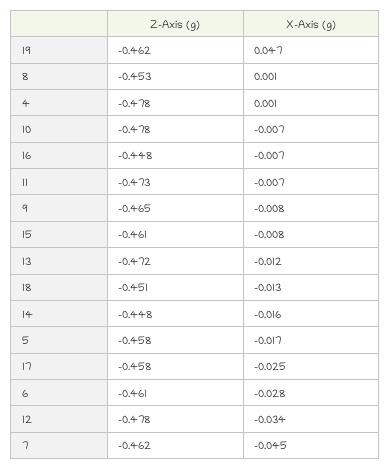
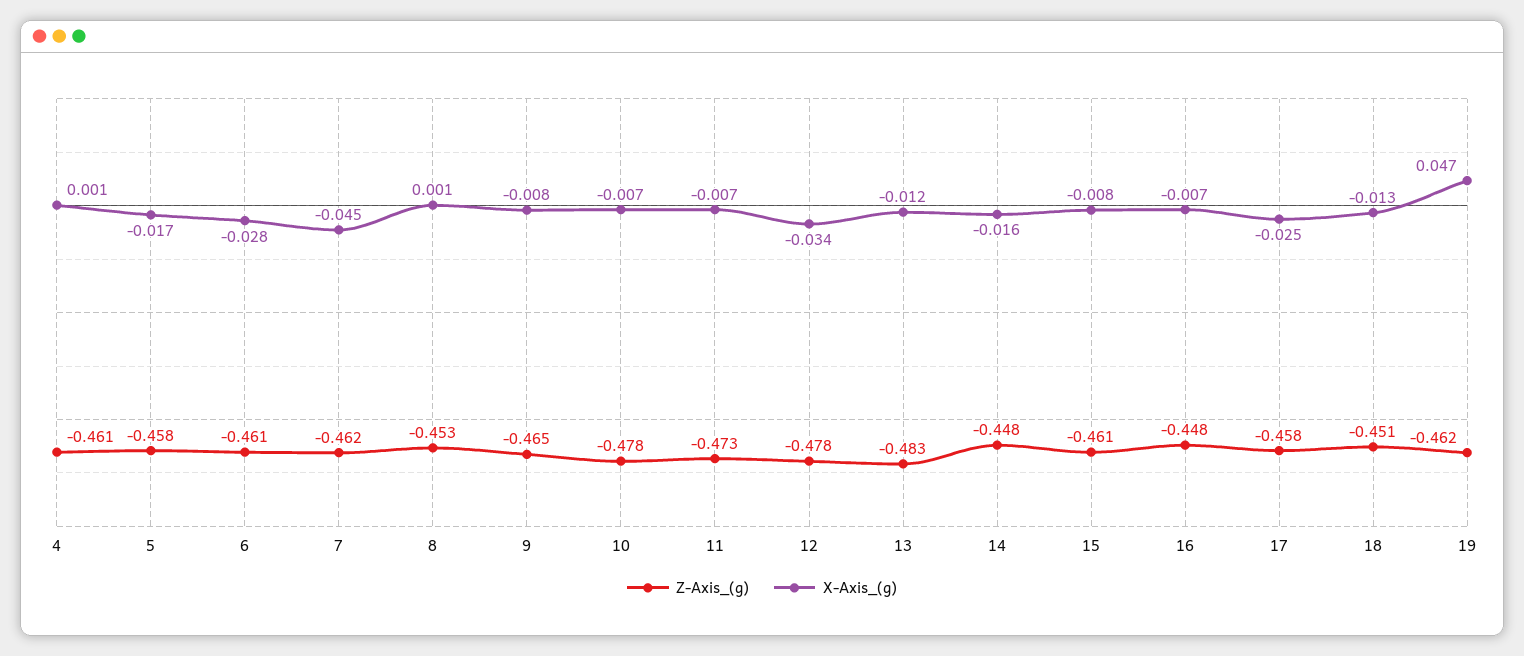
  {
    "Z-Axis (g)": {
      "19": -0.462,
      "8": -0.453,
-     "4": -0.478,
+     "4": -0.461,
      "10": -0.478,
      "16": -0.448,
      "11": -0.473,
      "9": -0.465,
      "15": -0.461,
-     "13": -0.472,
+     "13": -0.483,
      "18": -0.451,
      "14": -0.448,
      "5": -0.458,
      "17": -0.458,
      "6": -0.461,
      "12": -0.478,
      "7": -0.462
    },
    "X-Axis (g)": {
      "19": 0.047,
      "8": 0.001,
      "4": 0.001,
      "10": -0.007,
      "16": -0.007,
      "11": -0.007,
      "9": -0.008,
      "15": -0.008,
      "13": -0.012,
      "18": -0.013,
      "14": -0.016,
      "5": -0.017,
      "17": -0.025,
      "6": -0.028,
      "12": -0.034,
      "7": -0.045
    }
  }

